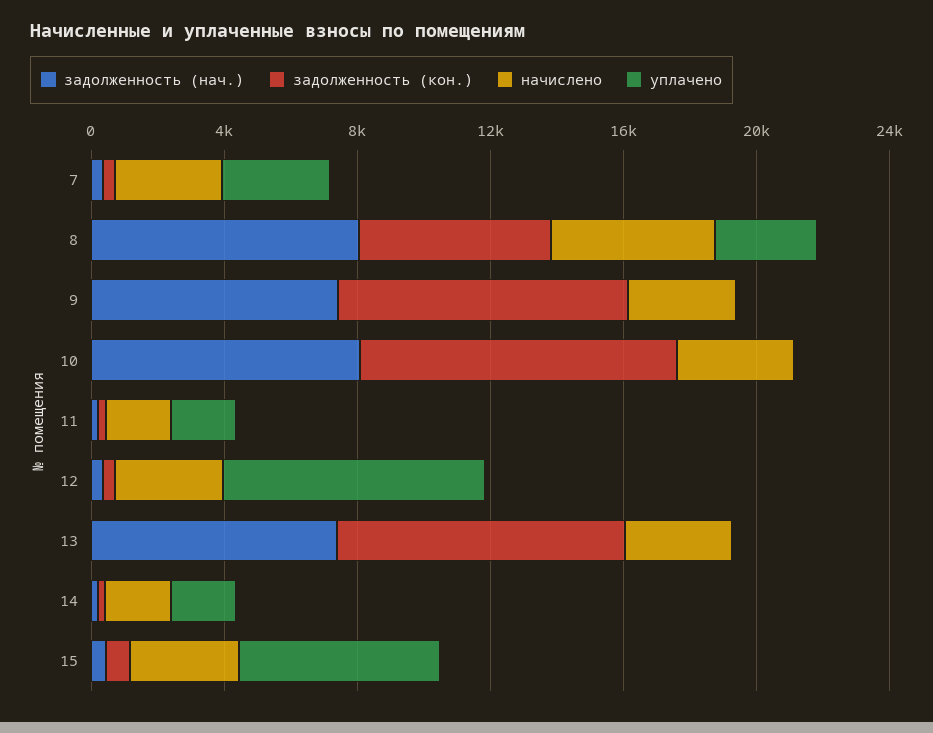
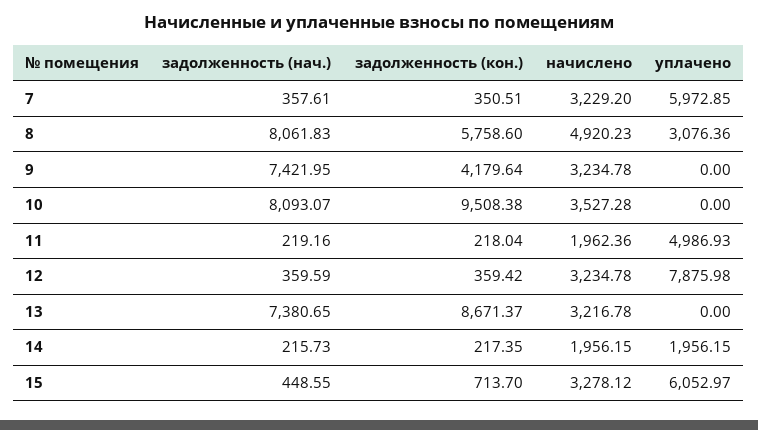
  {
    "задолженность (нач.)": {
      "7": 357.61,
      "8": 8061.83,
      "9": 7421.95,
      "10": 8093.07,
      "11": 219.16,
      "12": 359.59,
      "13": 7380.65,
      "14": 215.73,
      "15": 448.55
    },
    "задолженность (кон.)": {
      "7": 350.51,
      "8": 5758.6,
-     "9": 9000,
+     "9": 4179.64,
      "10": 9508.38,
      "11": 218.04,
      "12": 359.42,
      "13": 8671.37,
      "14": 217.35,
      "15": 713.7
    },
    "начислено": {
      "7": 3229.2,
      "8": 4920.23,
      "9": 3234.78,
      "10": 3527.28,
      "11": 1962.36,
      "12": 3234.78,
      "13": 3216.78,
      "14": 1956.15,
      "15": 3278.12
    },
    "уплачено": {
-     "7": 3000,
+     "7": 5972.85,
      "8": 3076.36,
      "9": 0,
      "10": 0,
-     "11": 2000,
+     "11": 4986.93,
      "12": 7875.98,
      "13": 0,
      "14": 1956.15,
      "15": 6052.97
    }
  }

